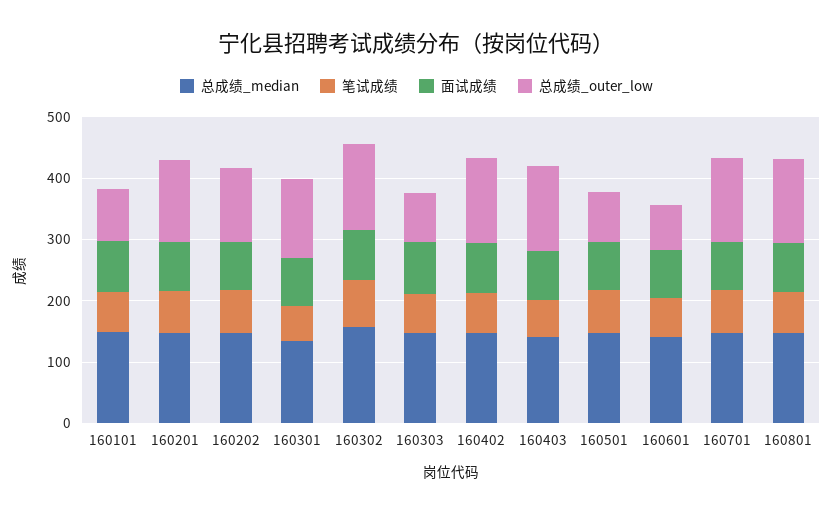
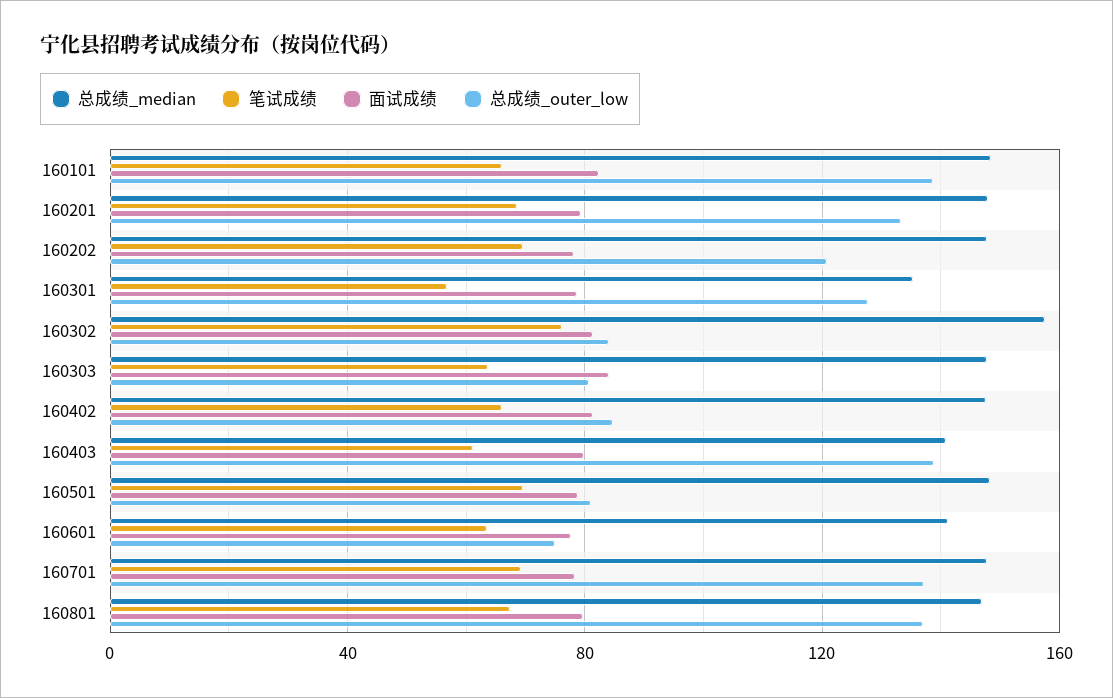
  {
    "总成绩_median": {
      "160101": 150,
      "160201": 150,
      "160202": 150,
      "160301": 135,
      "160302": 160,
      "160303": 150,
      "160402": 150,
      "160403": 140,
      "160501": 150,
      "160601": 140,
      "160701": 150,
      "160801": 145
    },
    "笔试成绩": {
      "160101": 65,
      "160201": 70,
      "160202": 70,
      "160301": 55,
      "160302": 75,
      "160303": 65,
      "160402": 65,
      "160403": 60,
      "160501": 70,
      "160601": 65,
      "160701": 70,
      "160801": 65
    },
    "面试成绩": {
      "160101": 80,
      "160201": 80,
      "160202": 80,
      "160301": 80,
      "160302": 80,
      "160303": 85,
      "160402": 80,
      "160403": 80,
      "160501": 80,
      "160601": 80,
      "160701": 80,
      "160801": 80
    },
    "总成绩_outer_low": {
-     "160101": 80,
+     "160101": 140,
      "160201": 135,
      "160202": 120,
      "160301": 130,
-     "160302": 140,
+     "160302": 85,
      "160303": 80,
-     "160402": 140,
+     "160402": 85,
      "160403": 140,
      "160501": 80,
      "160601": 75,
      "160701": 135,
      "160801": 135
    }
  }

